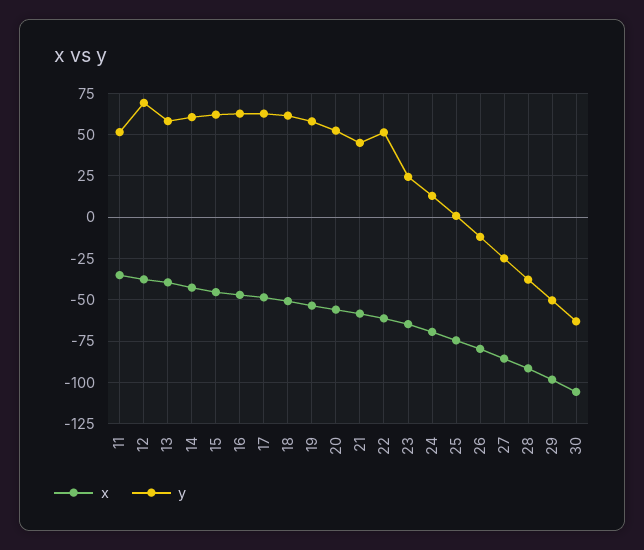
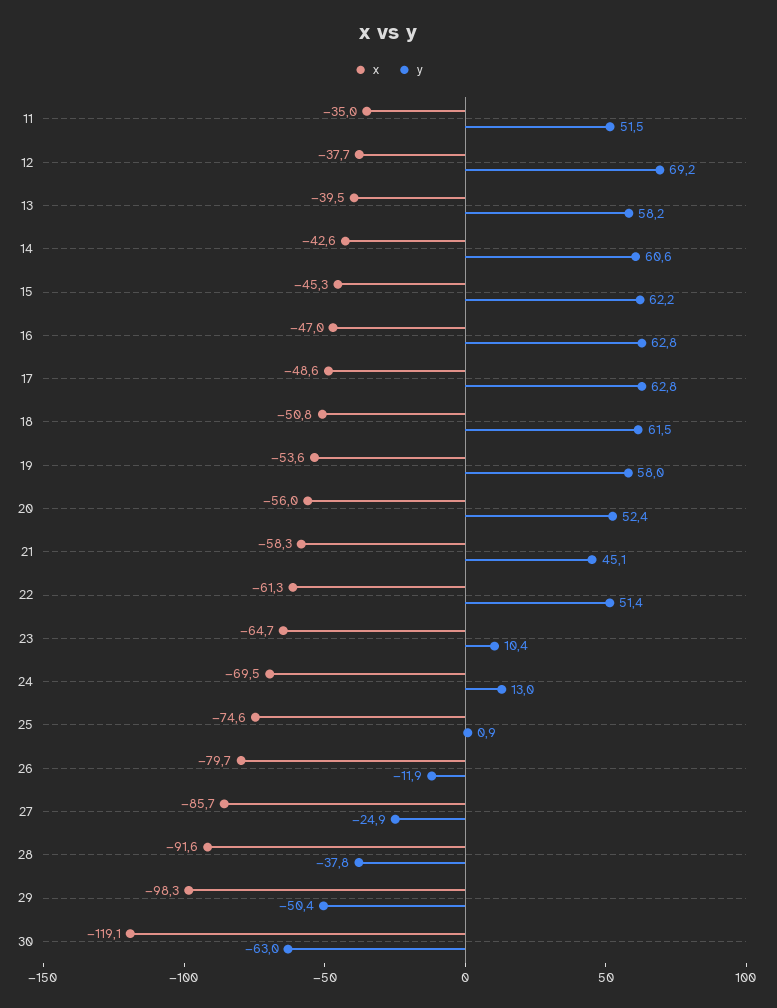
  {
    "x": {
      "11": -35,
      "12": -37.7,
      "13": -39.5,
      "14": -42.6,
      "15": -45.3,
      "16": -47,
      "17": -48.6,
      "18": -50.8,
      "19": -53.6,
      "20": -56,
      "21": -58.3,
      "22": -61.3,
      "23": -64.7,
      "24": -69.5,
      "25": -74.6,
      "26": -79.7,
      "27": -85.7,
      "28": -91.6,
      "29": -98.3,
-     "30": -105
+     "30": -119.1
    },
    "y": {
      "11": 51.5,
      "12": 69.2,
      "13": 58.2,
      "14": 60.6,
      "15": 62.2,
      "16": 62.8,
      "17": 62.8,
      "18": 61.5,
      "19": 58,
      "20": 52.4,
      "21": 45.1,
      "22": 51.4,
-     "23": 25,
+     "23": 10.4,
      "24": 13,
      "25": 0.9,
      "26": -11.9,
      "27": -24.9,
      "28": -37.8,
      "29": -50.4,
      "30": -63
    }
  }

